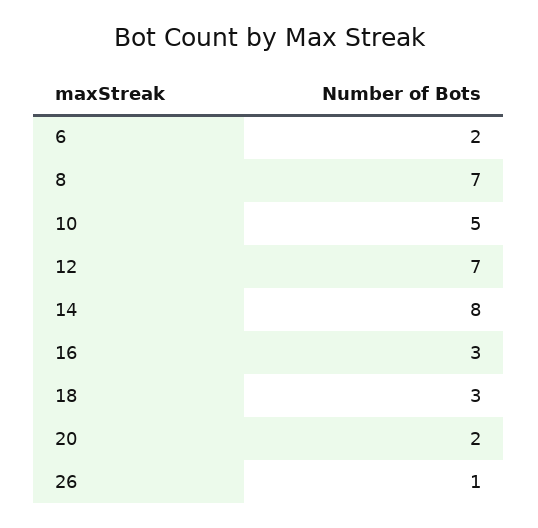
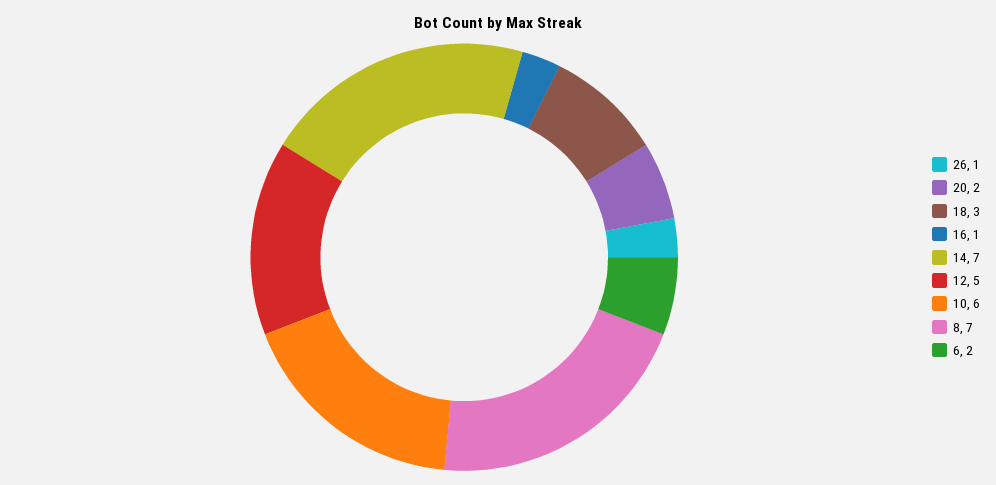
  {
    "6": 2,
    "8": 7,
-   "10": 5,
+   "10": 6,
-   "12": 7,
+   "12": 5,
-   "14": 8,
+   "14": 7,
-   "16": 3,
+   "16": 1,
    "18": 3,
    "20": 2,
    "26": 1
  }

